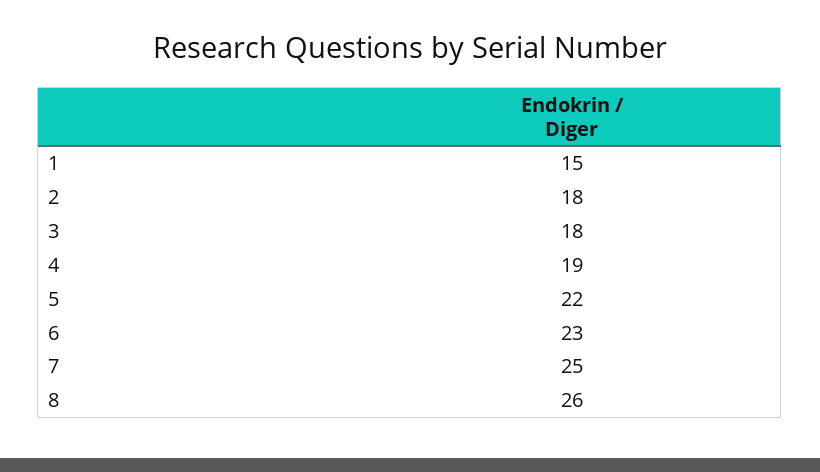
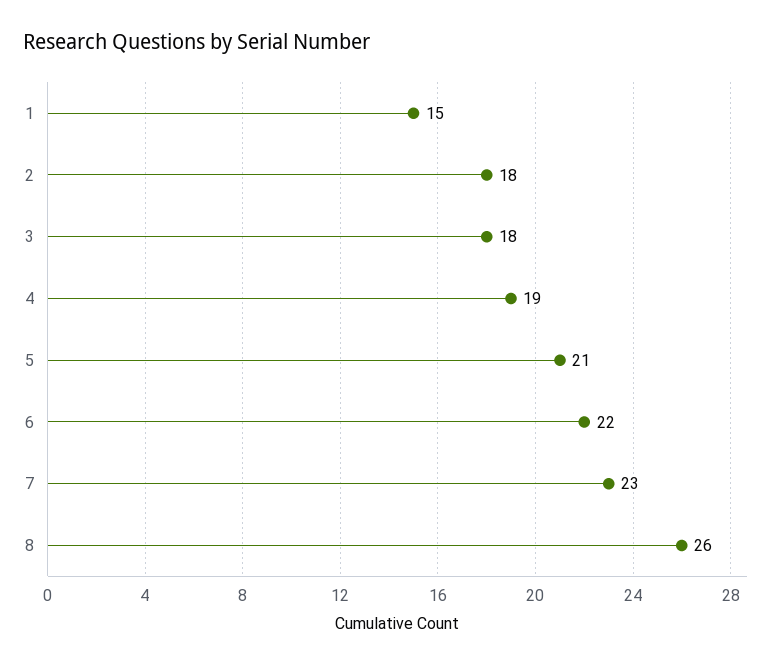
  {
    "1": 15,
    "2": 18,
    "3": 18,
    "4": 19,
-   "5": 22,
+   "5": 21,
-   "6": 23,
+   "6": 22,
-   "7": 25,
+   "7": 23,
    "8": 26
  }

